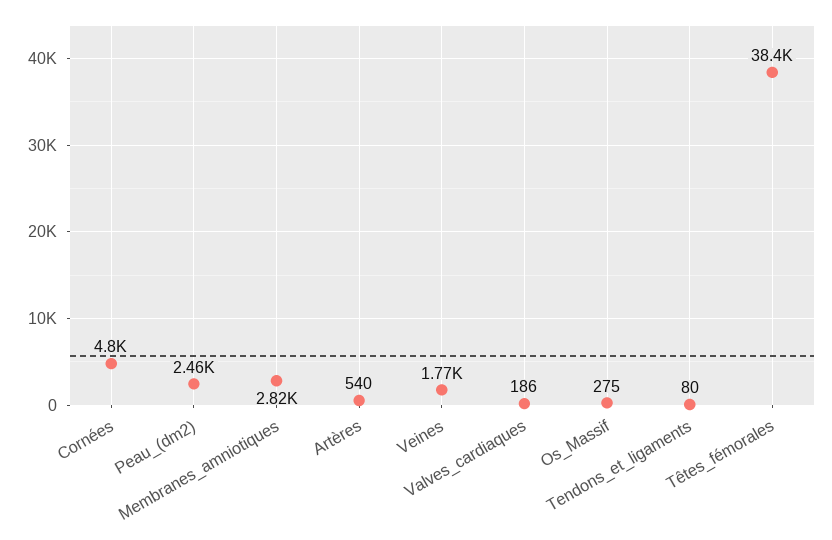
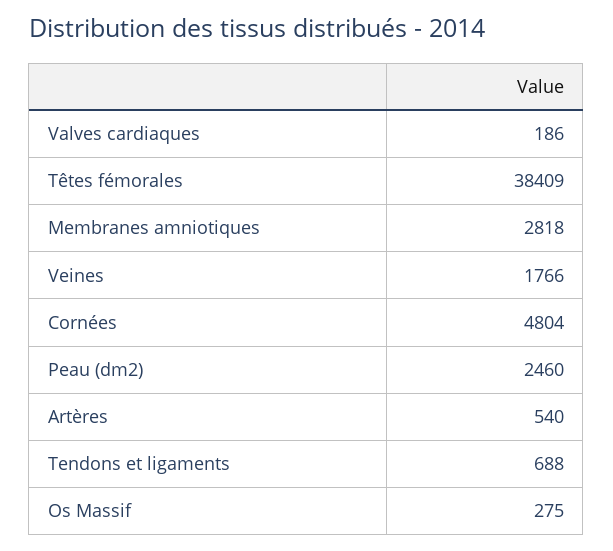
  {
    "Cornées": 4804,
    "Peau_(dm2)": 2460,
    "Membranes_amniotiques": 2818,
    "Artères": 540,
    "Veines": 1766,
    "Valves_cardiaques": 186,
    "Os_Massif": 275,
-   "Tendons_et_ligaments": 80,
+   "Tendons_et_ligaments": 688,
    "Têtes_fémorales": 38409
  }

